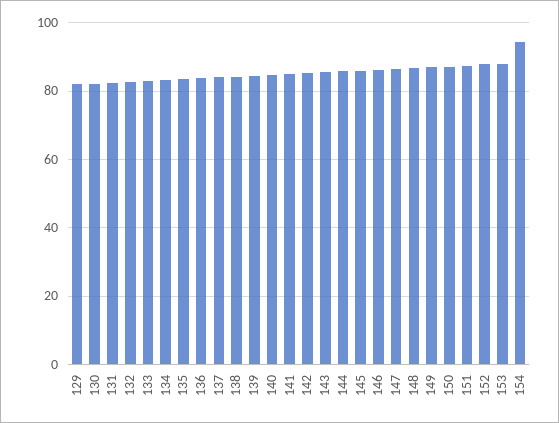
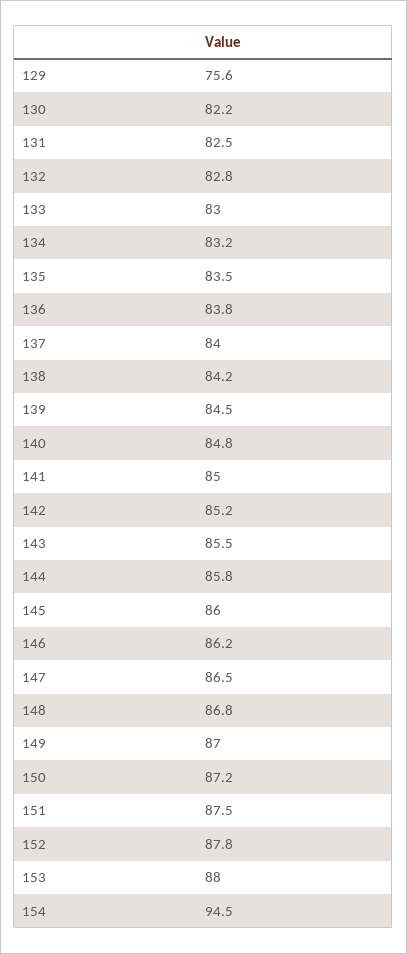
  {
-   "129": 82,
+   "129": 75.6,
    "130": 82.2,
    "131": 82.5,
    "132": 82.8,
    "133": 83,
    "134": 83.2,
    "135": 83.5,
    "136": 83.8,
    "137": 84,
    "138": 84.2,
    "139": 84.5,
    "140": 84.8,
    "141": 85,
    "142": 85.2,
    "143": 85.5,
    "144": 85.8,
    "145": 86,
    "146": 86.2,
    "147": 86.5,
    "148": 86.8,
    "149": 87,
    "150": 87.2,
    "151": 87.5,
    "152": 87.8,
    "153": 88,
    "154": 94.5
  }

